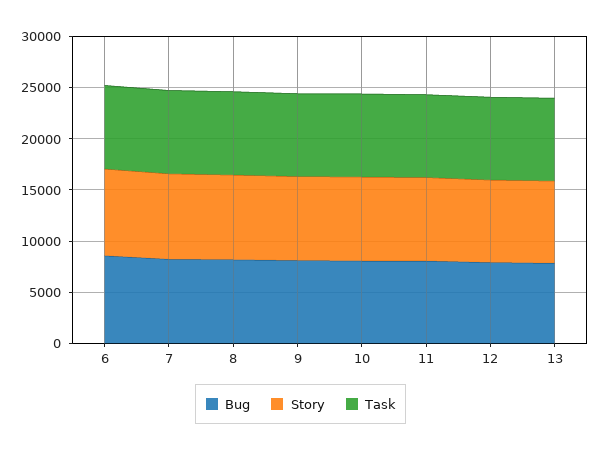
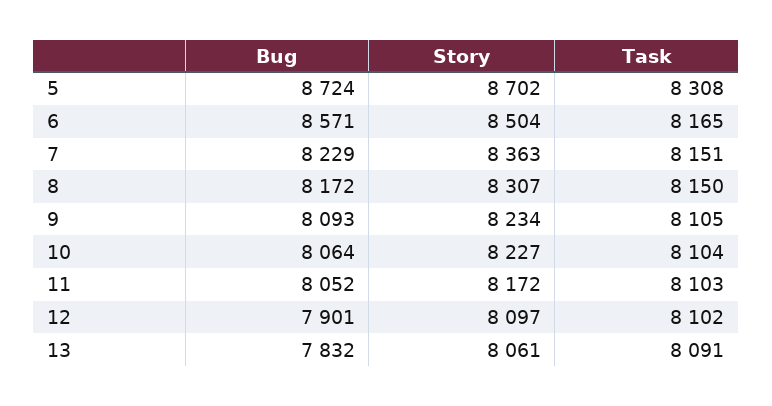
  {
    "Bug": {
      "6": 8571,
      "7": 8229,
      "8": 8172,
      "9": 8093,
      "10": 8064,
      "11": 8052,
      "12": 7901,
-     "13": 7832
+     "13": 7832,
+     "5": 8724
    },
    "Story": {
      "6": 8504,
      "7": 8363,
      "8": 8307,
      "9": 8234,
      "10": 8227,
      "11": 8172,
      "12": 8097,
-     "13": 8061
+     "13": 8061,
+     "5": 8702
    },
    "Task": {
      "6": 8165,
      "7": 8151,
      "8": 8150,
      "9": 8105,
      "10": 8104,
      "11": 8103,
      "12": 8102,
-     "13": 8091
+     "13": 8091,
+     "5": 8308
    }
  }

